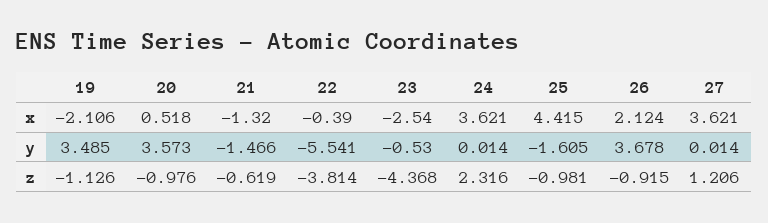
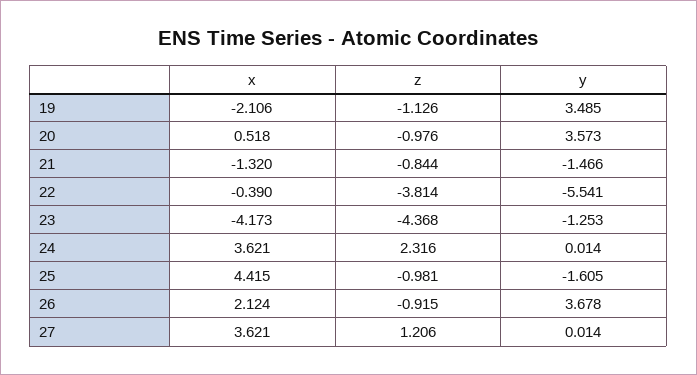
  {
    "19": {
      "x": -2.106,
      "y": 3.485,
      "z": -1.126
    },
    "20": {
      "x": 0.518,
      "y": 3.573,
      "z": -0.976
    },
    "21": {
      "x": -1.32,
      "y": -1.466,
-     "z": -0.619
+     "z": -0.844
    },
    "22": {
      "x": -0.39,
      "y": -5.541,
      "z": -3.814
    },
    "23": {
-     "x": -2.54,
+     "x": -4.173,
-     "y": -0.53,
+     "y": -1.253,
      "z": -4.368
    },
    "24": {
      "x": 3.621,
      "y": 0.014,
      "z": 2.316
    },
    "25": {
      "x": 4.415,
      "y": -1.605,
      "z": -0.981
    },
    "26": {
      "x": 2.124,
      "y": 3.678,
      "z": -0.915
    },
    "27": {
      "x": 3.621,
      "y": 0.014,
      "z": 1.206
    }
  }

